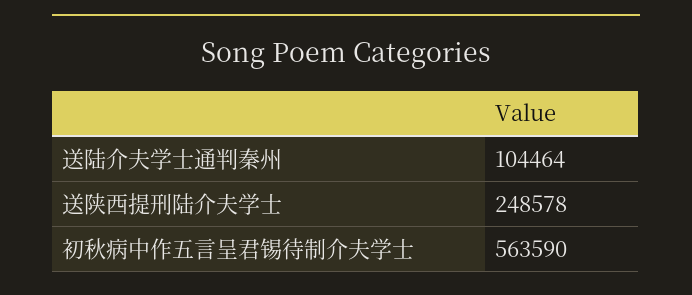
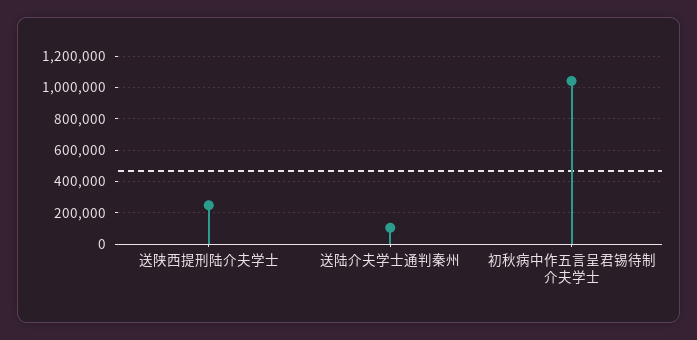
  {
    "送陆介夫学士通判秦州": 104464,
    "送陕西提刑陆介夫学士": 248578,
-   "初秋病中作五言呈君锡待制介夫学士": 563590
+   "初秋病中作五言呈君锡待制介夫学士": 1050000
  }

